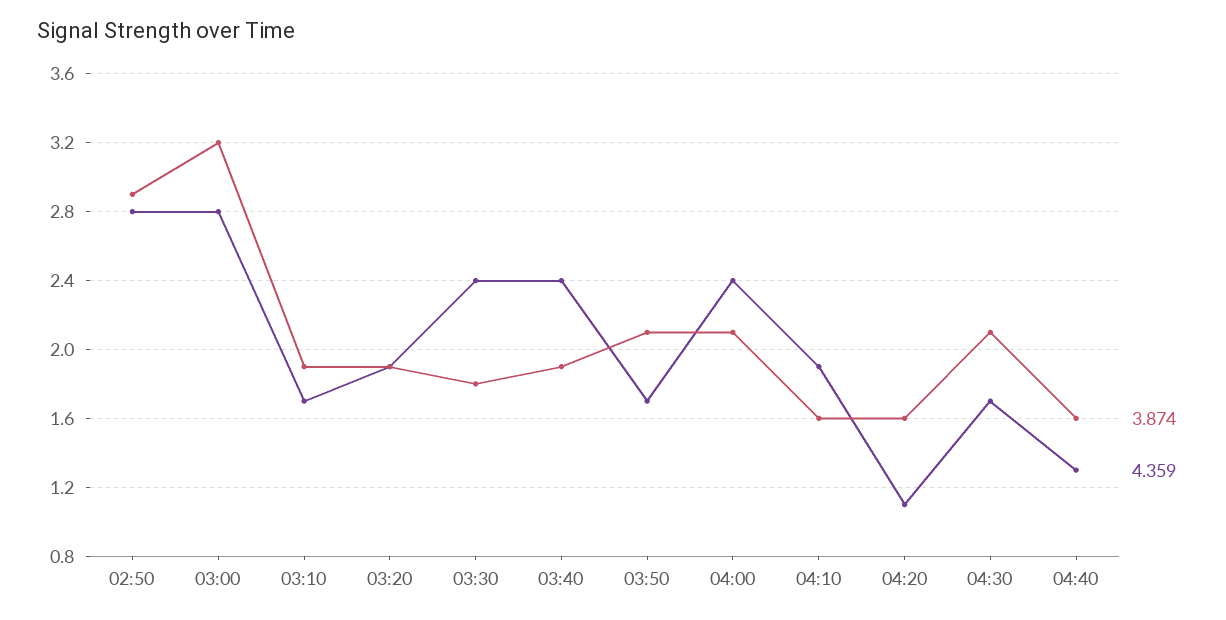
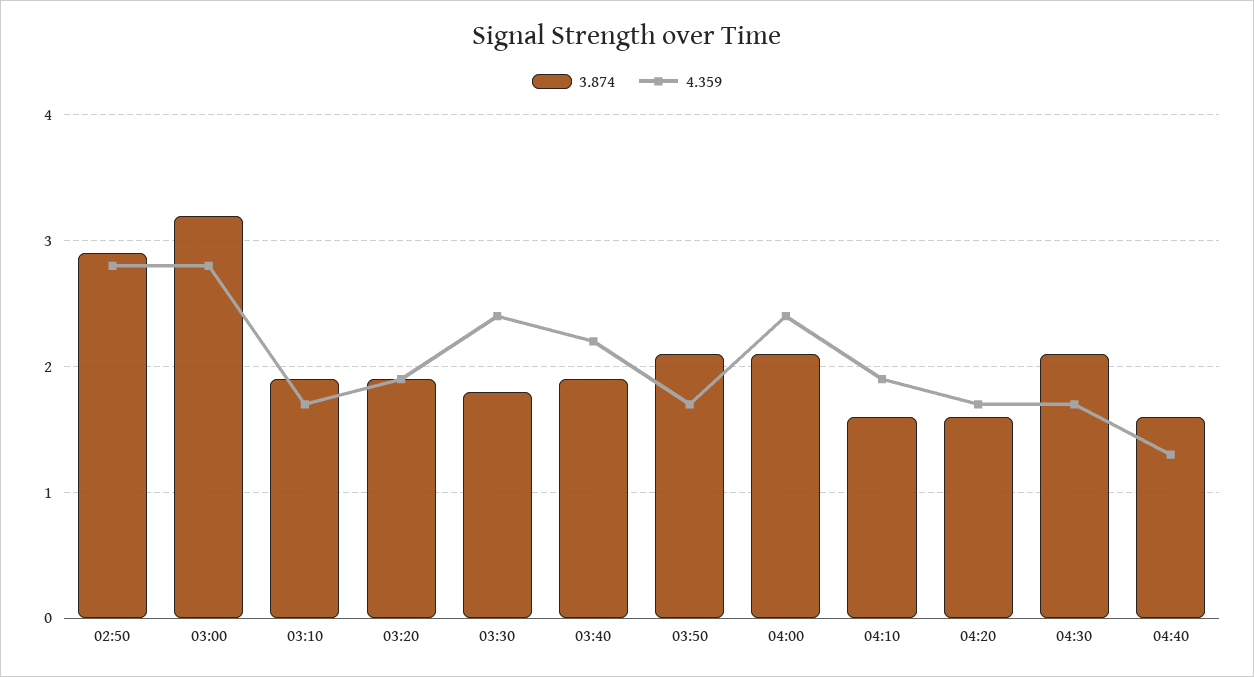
  {
    "3.874": {
      "02:50": 2.9,
      "03:00": 3.2,
      "03:10": 1.9,
      "03:20": 1.9,
      "03:30": 1.8,
      "03:40": 1.9,
      "03:50": 2.1,
      "04:00": 2.1,
      "04:10": 1.6,
      "04:20": 1.6,
      "04:30": 2.1,
      "04:40": 1.6
    },
    "4.359": {
      "02:50": 2.8,
      "03:00": 2.8,
      "03:10": 1.7,
      "03:20": 1.9,
      "03:30": 2.4,
-     "03:40": 2.4,
+     "03:40": 2.2,
      "03:50": 1.7,
      "04:00": 2.4,
      "04:10": 1.9,
-     "04:20": 1.1,
+     "04:20": 1.7,
      "04:30": 1.7,
      "04:40": 1.3
    }
  }

